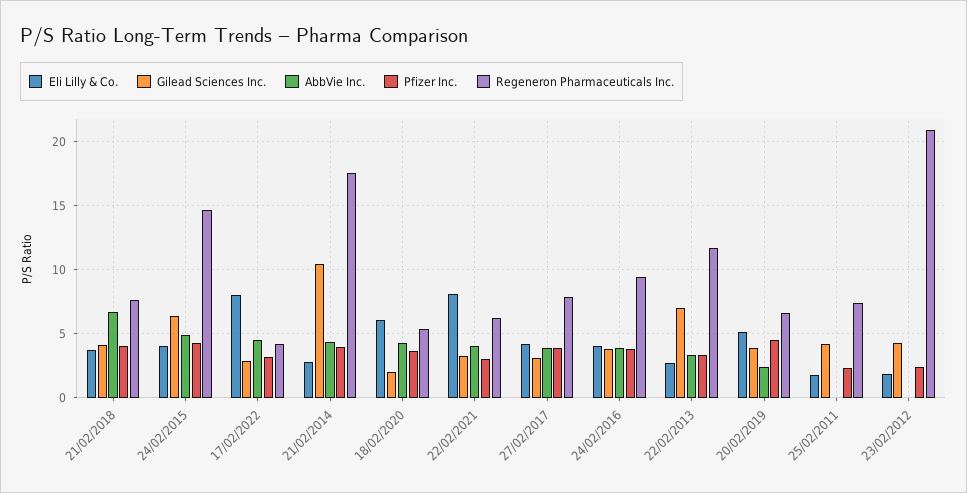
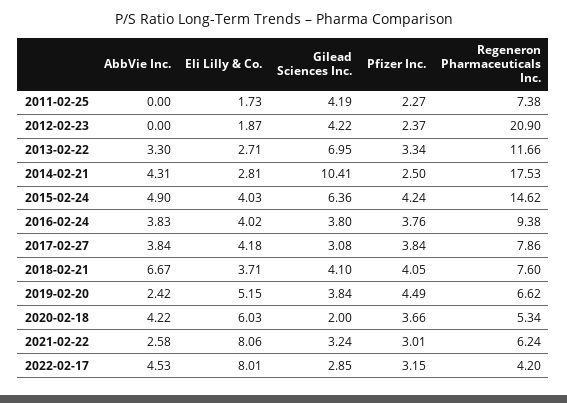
  {
    "Eli Lilly & Co.": {
      "21/02/2018": 3.71,
      "24/02/2015": 4.03,
      "17/02/2022": 8.01,
      "21/02/2014": 2.81,
      "18/02/2020": 6.03,
      "22/02/2021": 8.06,
      "27/02/2017": 4.18,
      "24/02/2016": 4.02,
      "22/02/2013": 2.71,
      "20/02/2019": 5.15,
      "25/02/2011": 1.73,
      "23/02/2012": 1.87
    },
    "Gilead Sciences Inc.": {
      "21/02/2018": 4.1,
      "24/02/2015": 6.36,
      "17/02/2022": 2.85,
      "21/02/2014": 10.41,
      "18/02/2020": 2,
      "22/02/2021": 3.24,
      "27/02/2017": 3.08,
      "24/02/2016": 3.8,
      "22/02/2013": 6.95,
      "20/02/2019": 3.84,
      "25/02/2011": 4.19,
      "23/02/2012": 4.22
    },
    "AbbVie Inc.": {
      "21/02/2018": 6.67,
      "24/02/2015": 4.9,
      "17/02/2022": 4.53,
      "21/02/2014": 4.31,
      "18/02/2020": 4.22,
-     "22/02/2021": 4,
+     "22/02/2021": 2.58,
      "27/02/2017": 3.84,
      "24/02/2016": 3.83,
      "22/02/2013": 3.3,
      "20/02/2019": 2.42,
      "25/02/2011": 0,
      "23/02/2012": 0
    },
    "Pfizer Inc.": {
      "21/02/2018": 4.05,
      "24/02/2015": 4.24,
      "17/02/2022": 3.15,
-     "21/02/2014": 4,
+     "21/02/2014": 2.5,
      "18/02/2020": 3.66,
      "22/02/2021": 3.01,
      "27/02/2017": 3.84,
      "24/02/2016": 3.76,
      "22/02/2013": 3.34,
      "20/02/2019": 4.49,
      "25/02/2011": 2.27,
      "23/02/2012": 2.37
    },
    "Regeneron Pharmaceuticals Inc.": {
      "21/02/2018": 7.6,
      "24/02/2015": 14.62,
      "17/02/2022": 4.2,
      "21/02/2014": 17.53,
      "18/02/2020": 5.34,
      "22/02/2021": 6.24,
      "27/02/2017": 7.86,
      "24/02/2016": 9.38,
      "22/02/2013": 11.66,
      "20/02/2019": 6.62,
      "25/02/2011": 7.38,
      "23/02/2012": 20.9
    }
  }

